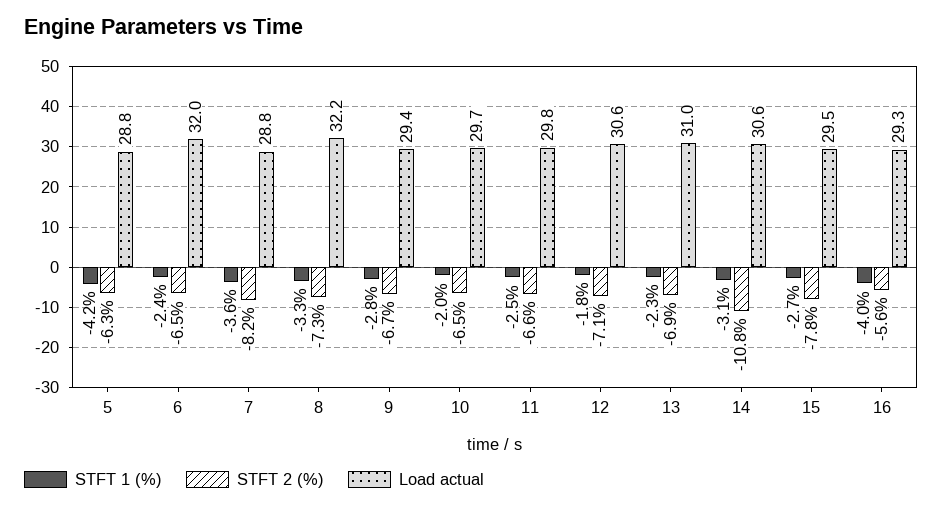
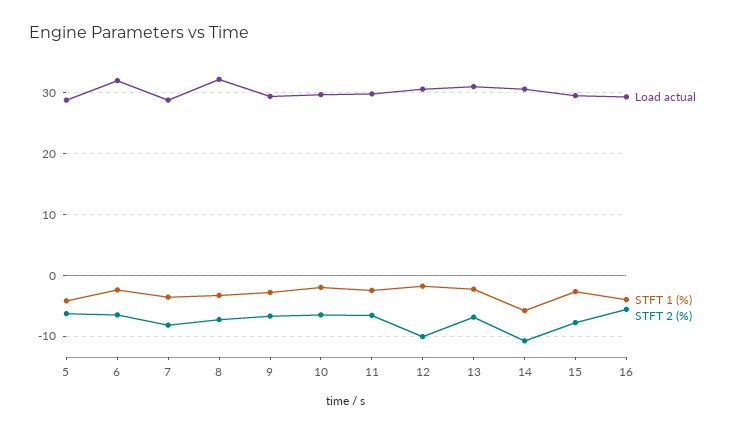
  {
    "STFT 1 (%)": {
      "5": -4.2,
      "6": -2.4,
      "7": -3.6,
      "8": -3.3,
      "9": -2.8,
      "10": -2,
      "11": -2.5,
      "12": -1.8,
      "13": -2.3,
-     "14": -3.1,
+     "14": -6,
      "15": -2.7,
      "16": -4
    },
    "STFT 2 (%)": {
      "5": -6.3,
      "6": -6.5,
      "7": -8.2,
      "8": -7.3,
      "9": -6.7,
      "10": -6.5,
      "11": -6.6,
-     "12": -7.1,
+     "12": -10,
      "13": -6.9,
      "14": -10.8,
      "15": -7.8,
      "16": -5.6
    },
    "Load actual": {
      "5": 28.8,
      "6": 32,
      "7": 28.8,
      "8": 32.2,
      "9": 29.4,
      "10": 29.7,
      "11": 29.8,
      "12": 30.6,
      "13": 31,
      "14": 30.6,
      "15": 29.5,
      "16": 29.3
    }
  }

